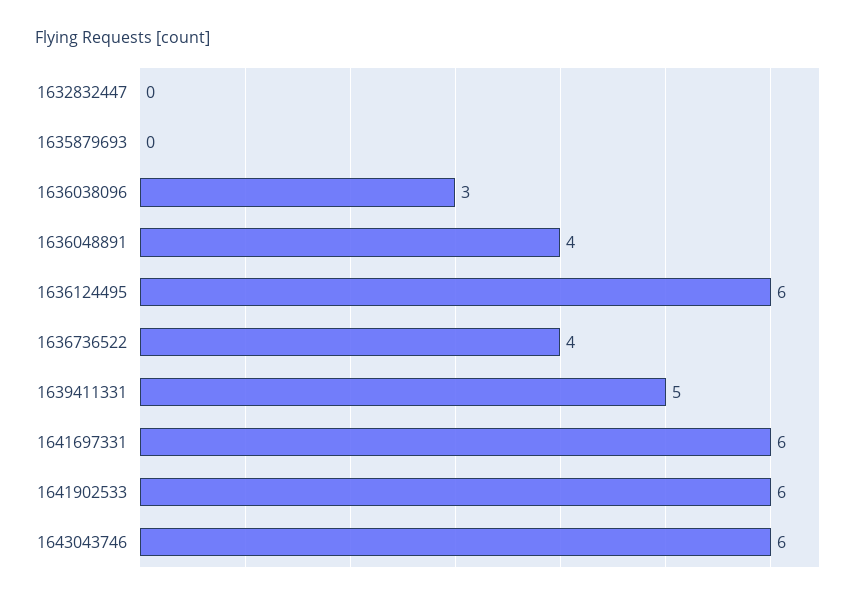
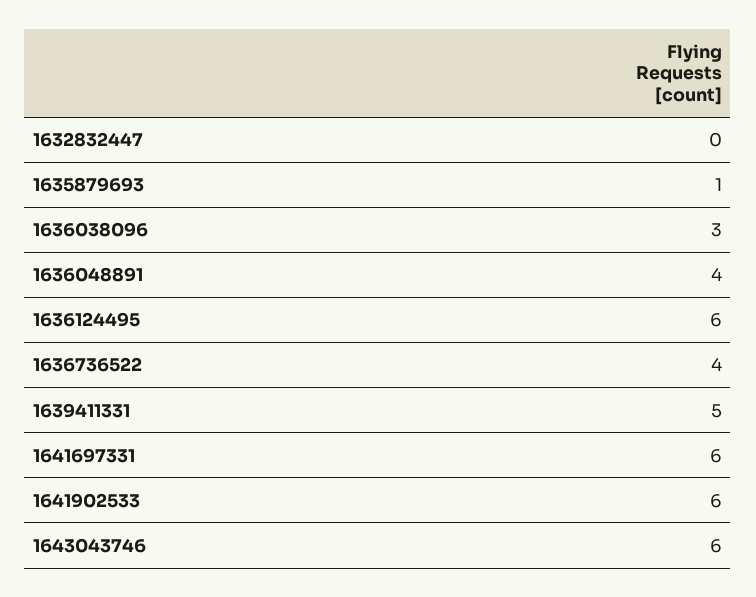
  {
    "1632832447": 0,
-   "1635879693": 0,
+   "1635879693": 1,
    "1636038096": 3,
    "1636048891": 4,
    "1636124495": 6,
    "1636736522": 4,
    "1639411331": 5,
    "1641697331": 6,
    "1641902533": 6,
    "1643043746": 6
  }

